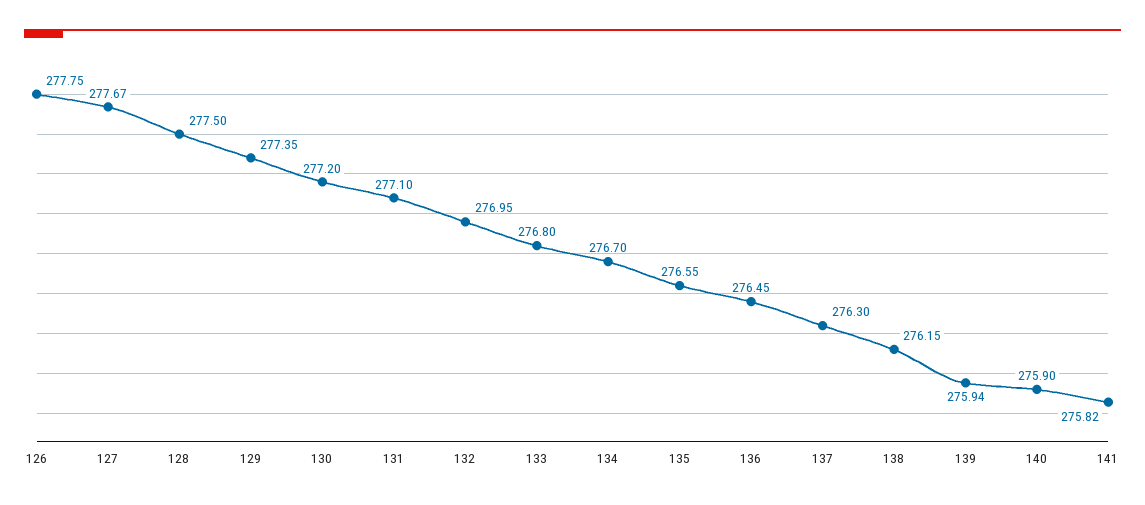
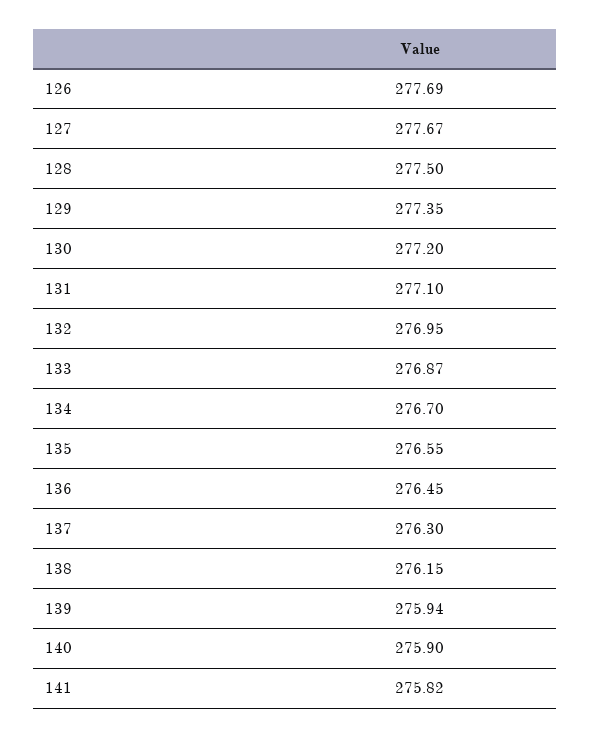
  {
-   "126": 277.75,
+   "126": 277.69,
    "127": 277.67,
    "128": 277.5,
    "129": 277.35,
    "130": 277.2,
    "131": 277.1,
    "132": 276.95,
-   "133": 276.8,
+   "133": 276.87,
    "134": 276.7,
    "135": 276.55,
    "136": 276.45,
    "137": 276.3,
    "138": 276.15,
    "139": 275.94,
    "140": 275.9,
    "141": 275.82
  }

